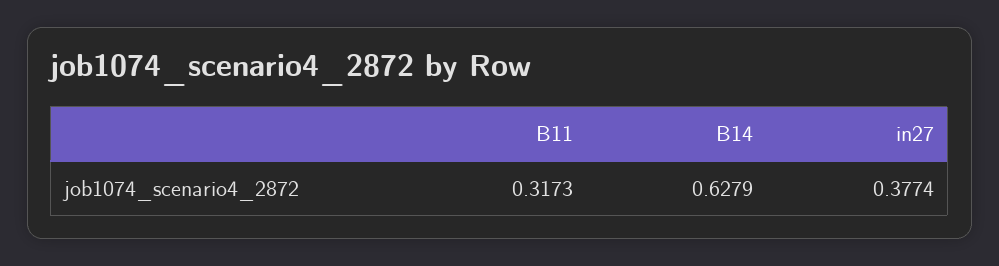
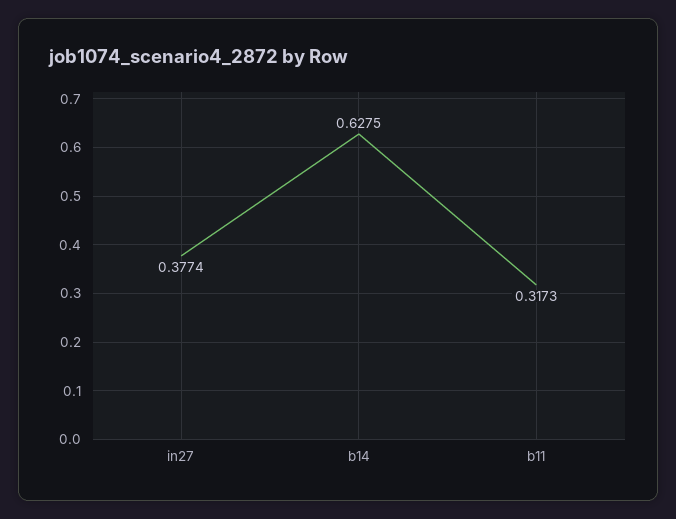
  {
    "B11": 0.3173,
-   "B14": 0.6279,
+   "B14": 0.6275,
    "in27": 0.3774
  }

